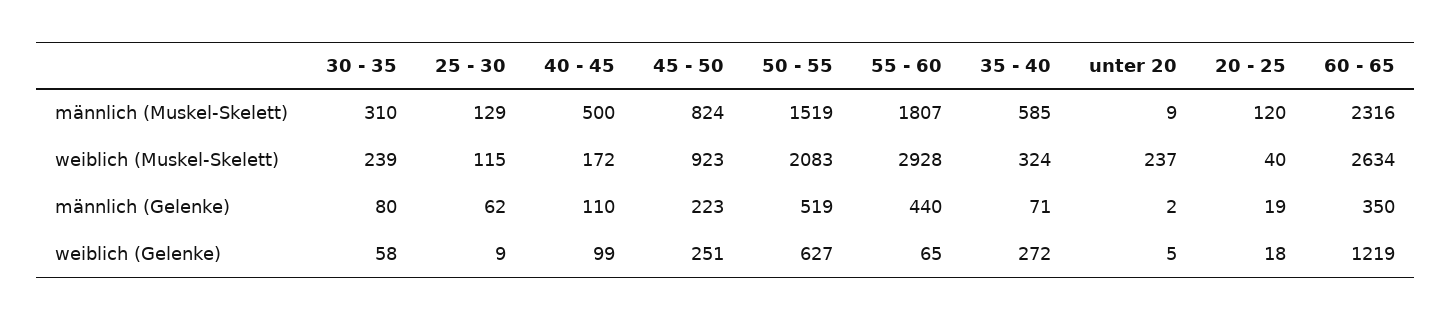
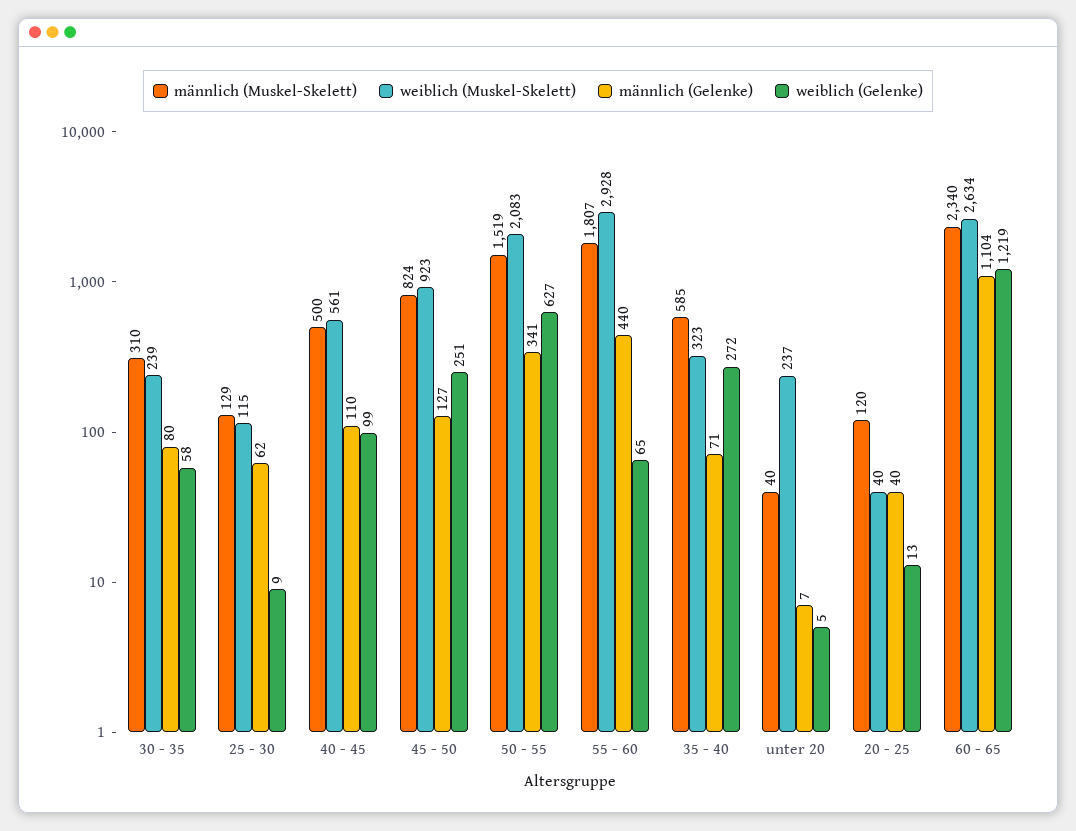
  {
    "männlich (Muskel-Skelett)": {
      "30 - 35": 310,
      "25 - 30": 129,
      "40 - 45": 500,
      "45 - 50": 824,
      "50 - 55": 1519,
      "55 - 60": 1807,
      "35 - 40": 585,
-     "unter 20": 9,
+     "unter 20": 40,
      "20 - 25": 120,
-     "60 - 65": 2316
+     "60 - 65": 2340
    },
    "weiblich (Muskel-Skelett)": {
      "30 - 35": 239,
      "25 - 30": 115,
-     "40 - 45": 172,
+     "40 - 45": 561,
      "45 - 50": 923,
      "50 - 55": 2083,
      "55 - 60": 2928,
-     "35 - 40": 324,
+     "35 - 40": 323,
      "unter 20": 237,
      "20 - 25": 40,
      "60 - 65": 2634
    },
    "männlich (Gelenke)": {
      "30 - 35": 80,
      "25 - 30": 62,
      "40 - 45": 110,
-     "45 - 50": 223,
+     "45 - 50": 127,
-     "50 - 55": 519,
+     "50 - 55": 341,
      "55 - 60": 440,
      "35 - 40": 71,
-     "unter 20": 2,
+     "unter 20": 7,
-     "20 - 25": 19,
+     "20 - 25": 40,
-     "60 - 65": 350
+     "60 - 65": 1104
    },
    "weiblich (Gelenke)": {
      "30 - 35": 58,
      "25 - 30": 9,
      "40 - 45": 99,
      "45 - 50": 251,
      "50 - 55": 627,
      "55 - 60": 65,
      "35 - 40": 272,
      "unter 20": 5,
-     "20 - 25": 18,
+     "20 - 25": 13,
      "60 - 65": 1219
    }
  }

